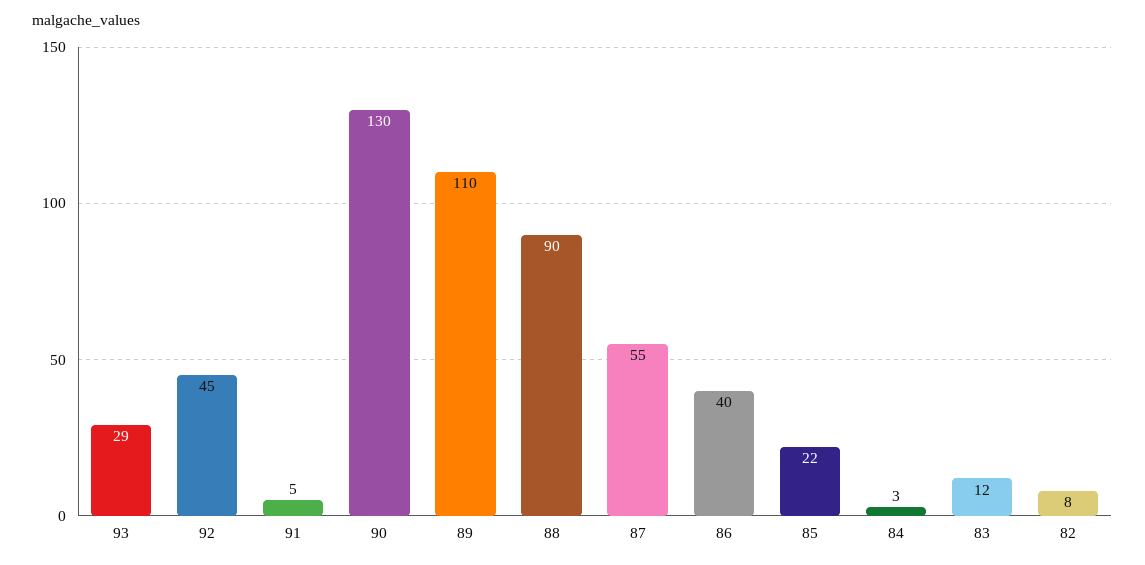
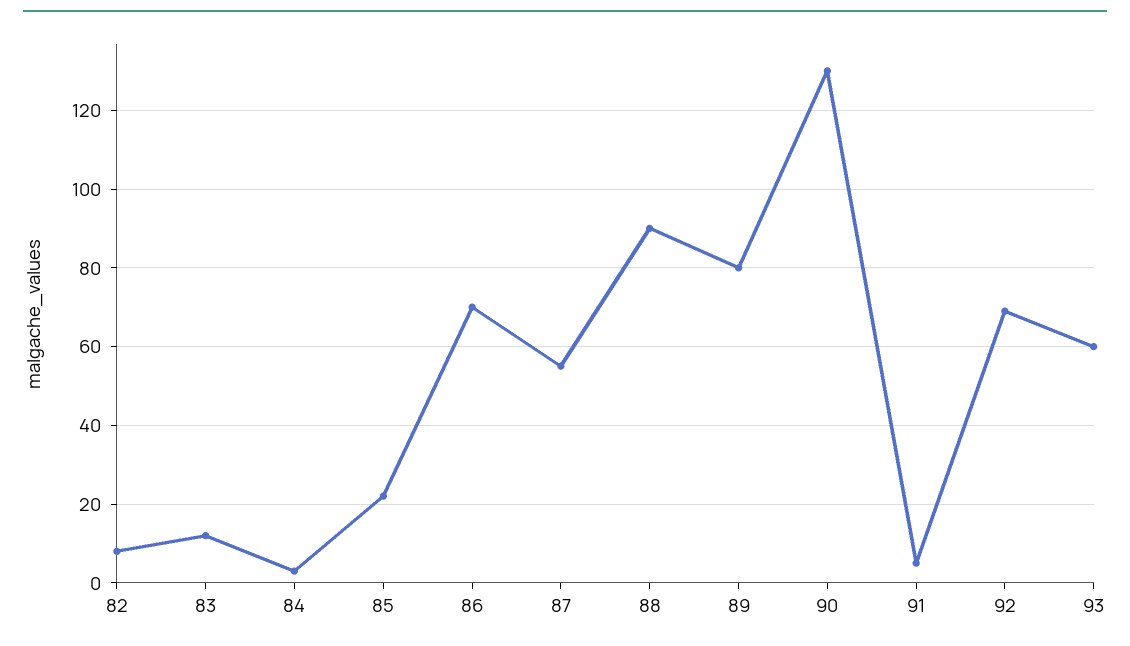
  {
-   "93": 29,
+   "93": 60,
-   "92": 45,
+   "92": 70,
    "91": 5,
    "90": 130,
-   "89": 110,
+   "89": 80,
    "88": 90,
    "87": 55,
-   "86": 40,
+   "86": 70,
    "85": 22,
    "84": 3,
    "83": 12,
    "82": 8
  }

